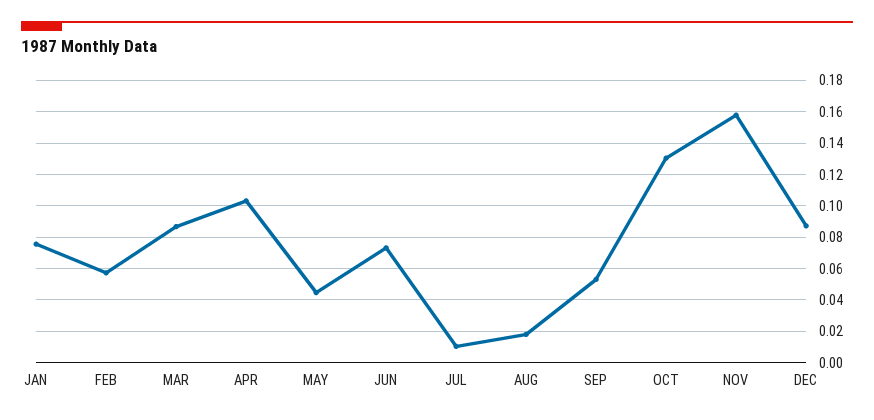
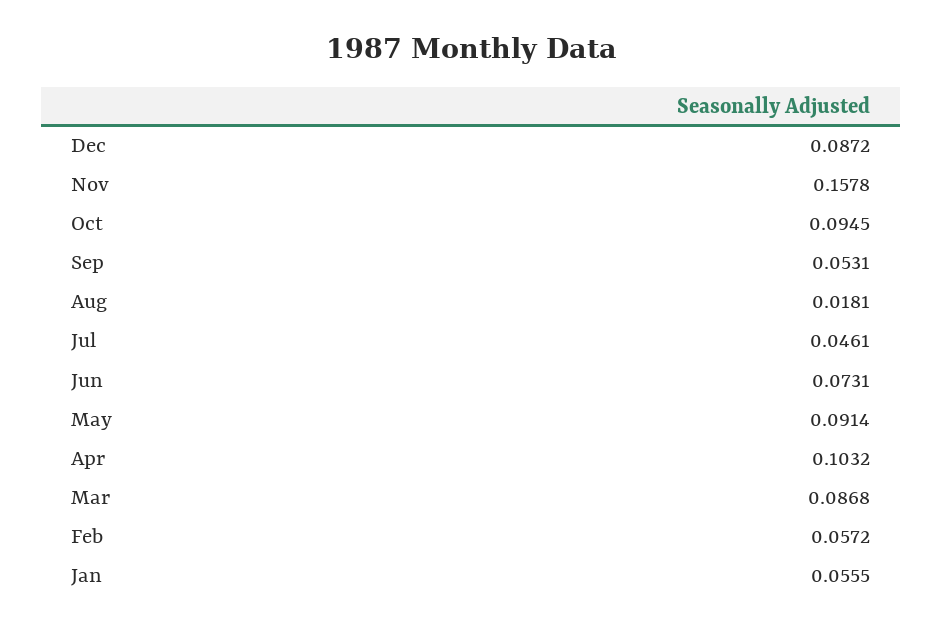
  {
-   "JAN": 0.075,
+   "JAN": 0.0555,
    "FEB": 0.0572,
    "MAR": 0.0868,
    "APR": 0.1032,
-   "MAY": 0.045,
+   "MAY": 0.0914,
    "JUN": 0.0731,
-   "JUL": 0.01,
+   "JUL": 0.0461,
    "AUG": 0.0181,
    "SEP": 0.0531,
-   "OCT": 0.13,
+   "OCT": 0.0945,
    "NOV": 0.1578,
    "DEC": 0.0872
  }

